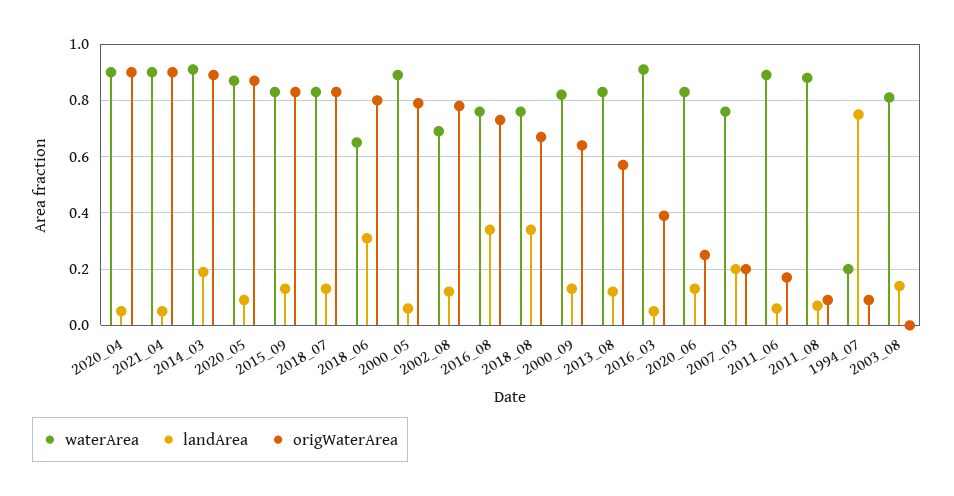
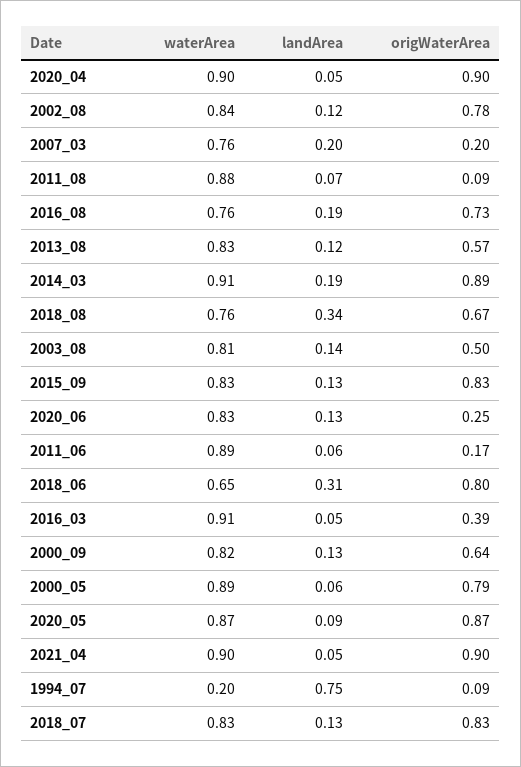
  {
    "waterArea": {
      "2020_04": 0.9,
      "2021_04": 0.9,
      "2014_03": 0.91,
      "2020_05": 0.87,
      "2015_09": 0.83,
      "2018_07": 0.83,
      "2018_06": 0.65,
      "2000_05": 0.89,
-     "2002_08": 0.7,
+     "2002_08": 0.84,
      "2016_08": 0.76,
      "2018_08": 0.76,
      "2000_09": 0.82,
      "2013_08": 0.83,
      "2016_03": 0.91,
      "2020_06": 0.83,
      "2007_03": 0.76,
      "2011_06": 0.89,
      "2011_08": 0.88,
      "1994_07": 0.2,
      "2003_08": 0.81
    },
    "landArea": {
      "2020_04": 0.05,
      "2021_04": 0.05,
      "2014_03": 0.19,
      "2020_05": 0.09,
      "2015_09": 0.13,
      "2018_07": 0.13,
      "2018_06": 0.31,
      "2000_05": 0.06,
      "2002_08": 0.12,
-     "2016_08": 0.35,
+     "2016_08": 0.19,
      "2018_08": 0.34,
      "2000_09": 0.13,
      "2013_08": 0.12,
      "2016_03": 0.05,
      "2020_06": 0.13,
      "2007_03": 0.2,
      "2011_06": 0.06,
      "2011_08": 0.07,
      "1994_07": 0.75,
      "2003_08": 0.14
    },
    "origWaterArea": {
      "2020_04": 0.9,
      "2021_04": 0.9,
      "2014_03": 0.89,
      "2020_05": 0.87,
      "2015_09": 0.83,
      "2018_07": 0.83,
      "2018_06": 0.8,
      "2000_05": 0.79,
      "2002_08": 0.78,
      "2016_08": 0.73,
      "2018_08": 0.67,
      "2000_09": 0.64,
      "2013_08": 0.57,
      "2016_03": 0.39,
      "2020_06": 0.25,
      "2007_03": 0.2,
      "2011_06": 0.17,
      "2011_08": 0.09,
      "1994_07": 0.09,
-     "2003_08": 0
+     "2003_08": 0.5
    }
  }

